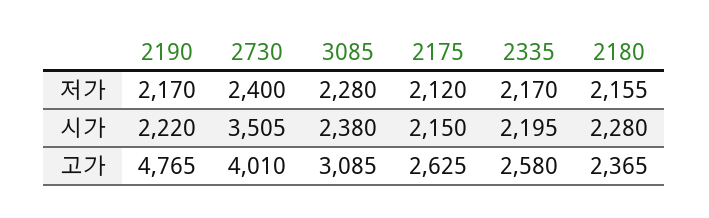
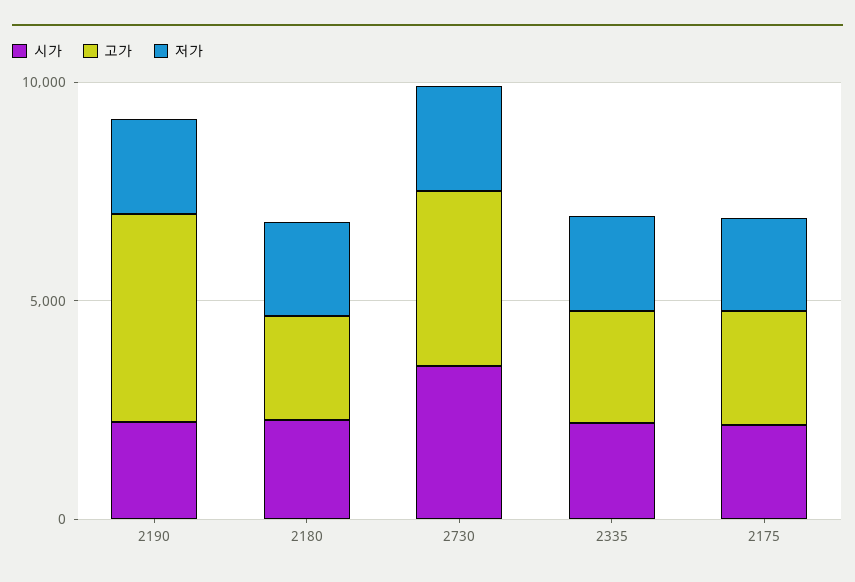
  {
    "저가": {
      "2190": 2170,
      "2730": 2400,
-     "3085": 2280,
      "2175": 2120,
      "2335": 2170,
      "2180": 2155
    },
    "시가": {
      "2190": 2220,
      "2730": 3505,
-     "3085": 2380,
      "2175": 2150,
      "2335": 2195,
      "2180": 2280
    },
    "고가": {
      "2190": 4765,
      "2730": 4010,
-     "3085": 3085,
      "2175": 2625,
      "2335": 2580,
      "2180": 2365
    }
  }

